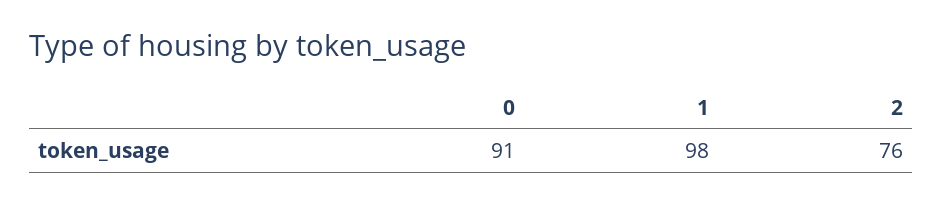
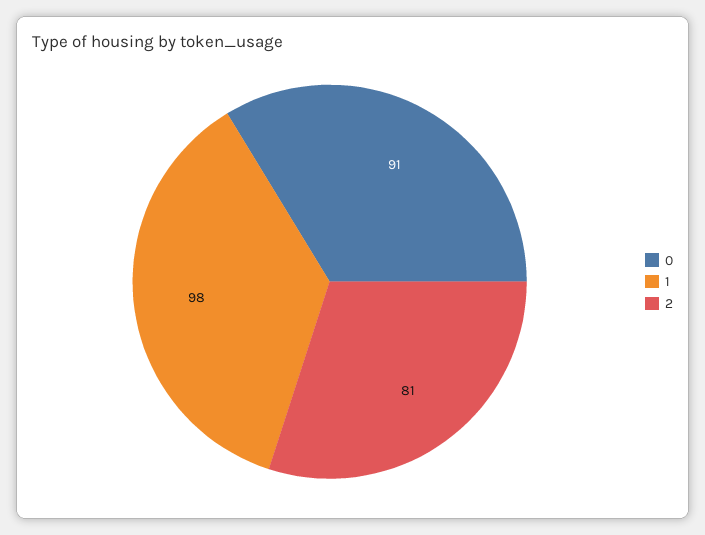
  {
    "0": 91,
    "1": 98,
-   "2": 76
+   "2": 81
  }

